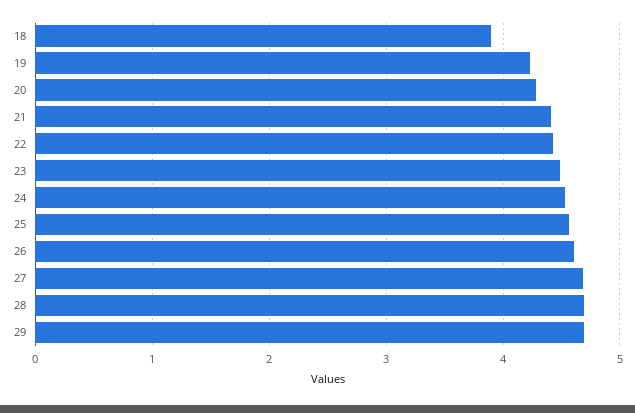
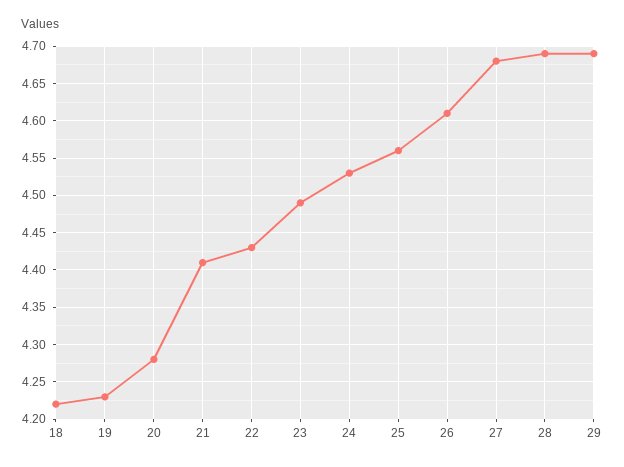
  {
-   "18": 3.9,
+   "18": 4.22,
    "19": 4.23,
    "20": 4.28,
    "21": 4.41,
    "22": 4.43,
    "23": 4.49,
    "24": 4.53,
    "25": 4.56,
    "26": 4.61,
    "27": 4.68,
    "28": 4.69,
    "29": 4.69
  }

